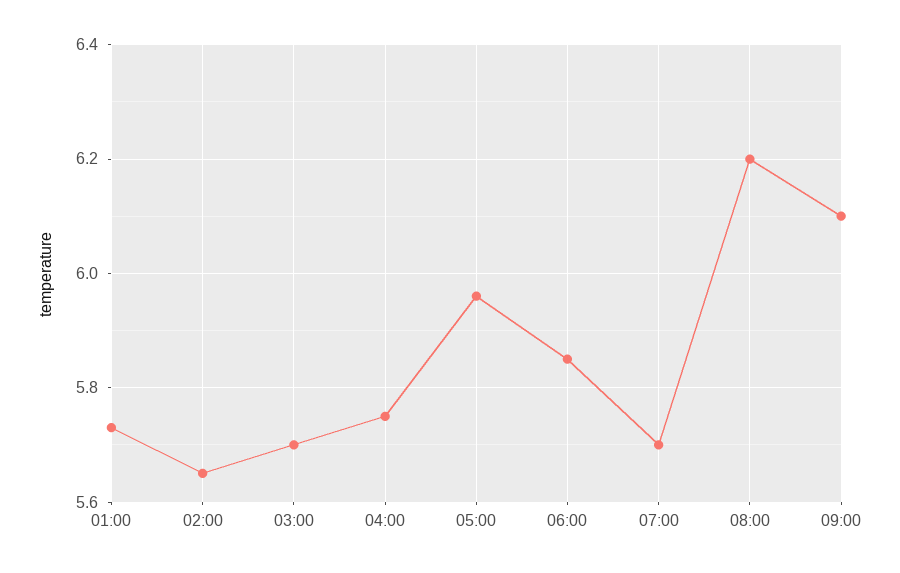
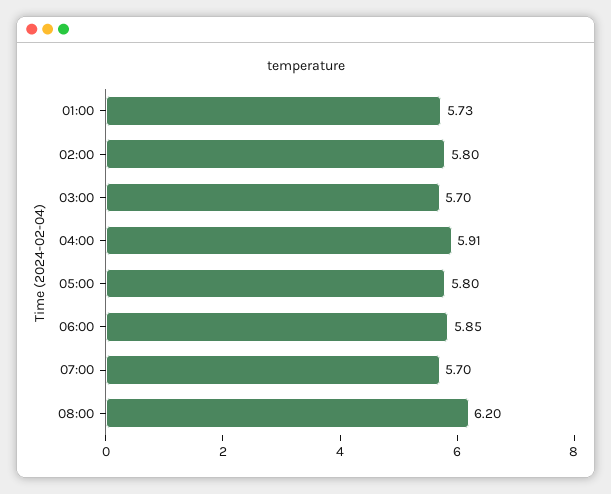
  {
    "01:00": 5.73,
-   "02:00": 5.65,
+   "02:00": 5.8,
    "03:00": 5.7,
-   "04:00": 5.75,
+   "04:00": 5.91,
-   "05:00": 5.95,
+   "05:00": 5.8,
    "06:00": 5.85,
    "07:00": 5.7,
-   "08:00": 6.2,
+   "08:00": 6.2
-   "09:00": 6.1
  }

